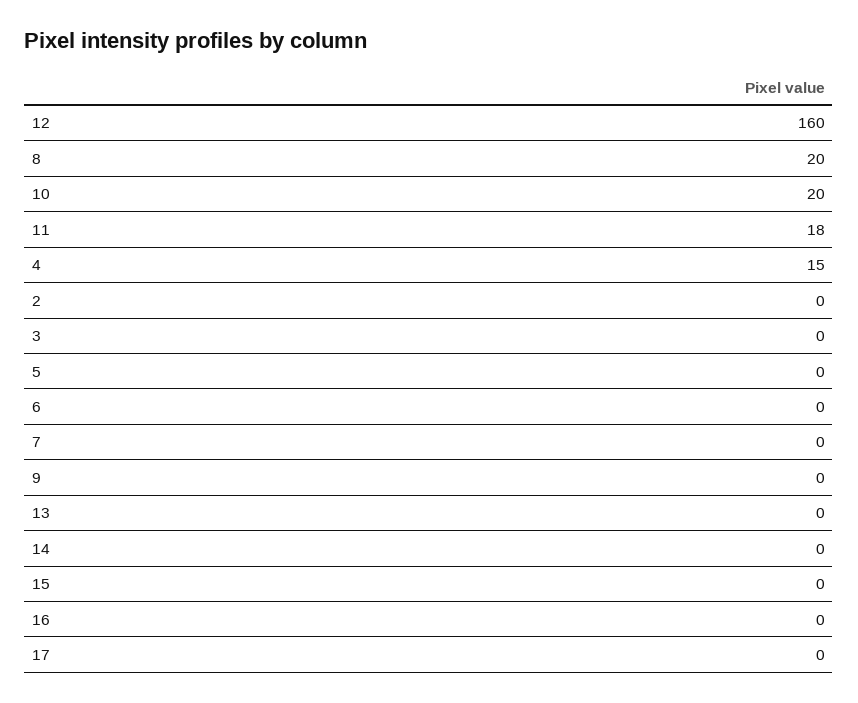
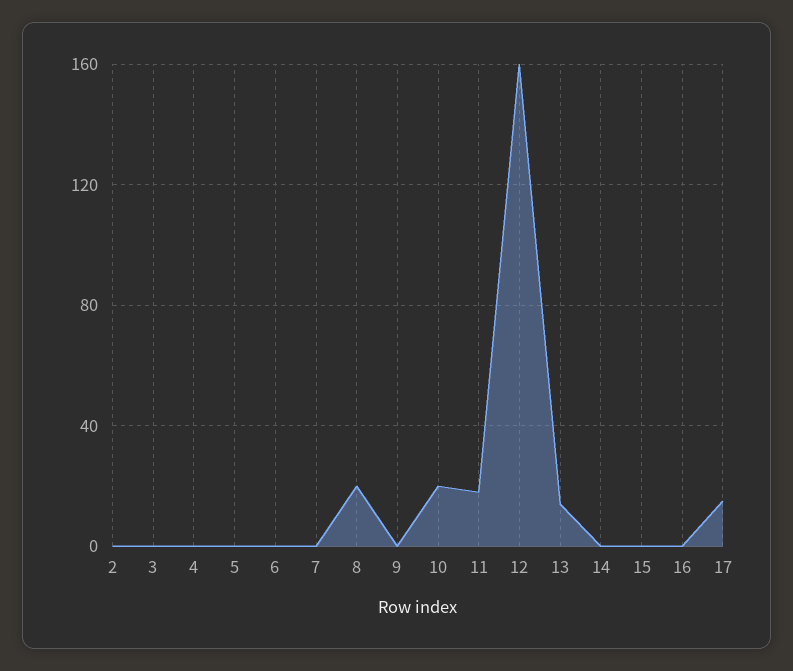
  {
    "12": 160,
    "8": 20,
    "10": 20,
    "11": 18,
-   "4": 15,
+   "4": 0,
    "2": 0,
    "3": 0,
    "5": 0,
    "6": 0,
    "7": 0,
    "9": 0,
-   "13": 0,
+   "13": 15,
    "14": 0,
    "15": 0,
    "16": 0,
-   "17": 0
+   "17": 15
  }

